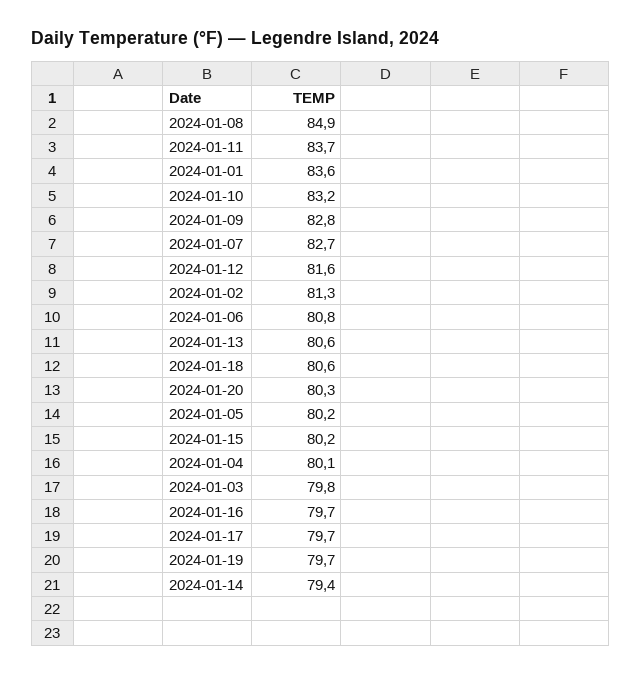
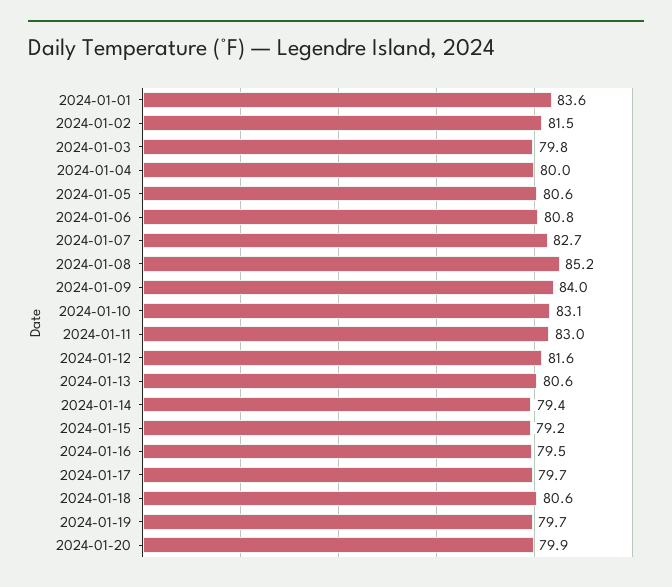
  {
-   "2024-01-08": 84.9,
+   "2024-01-08": 85.2,
-   "2024-01-11": 83.7,
+   "2024-01-11": 83,
    "2024-01-01": 83.6,
-   "2024-01-10": 83.2,
+   "2024-01-10": 83.1,
-   "2024-01-09": 82.8,
+   "2024-01-09": 84,
    "2024-01-07": 82.7,
    "2024-01-12": 81.6,
-   "2024-01-02": 81.3,
+   "2024-01-02": 81.5,
    "2024-01-06": 80.8,
    "2024-01-13": 80.6,
    "2024-01-18": 80.6,
-   "2024-01-20": 80.3,
+   "2024-01-20": 79.9,
-   "2024-01-05": 80.2,
+   "2024-01-05": 80.6,
-   "2024-01-15": 80.2,
+   "2024-01-15": 79.2,
-   "2024-01-04": 80.1,
+   "2024-01-04": 80,
    "2024-01-03": 79.8,
-   "2024-01-16": 79.7,
+   "2024-01-16": 79.5,
    "2024-01-17": 79.7,
    "2024-01-19": 79.7,
    "2024-01-14": 79.4
  }

